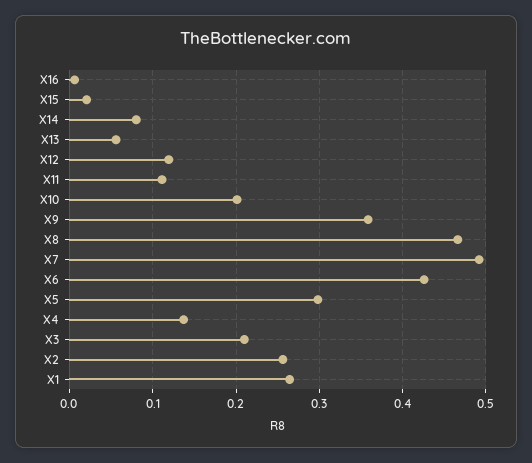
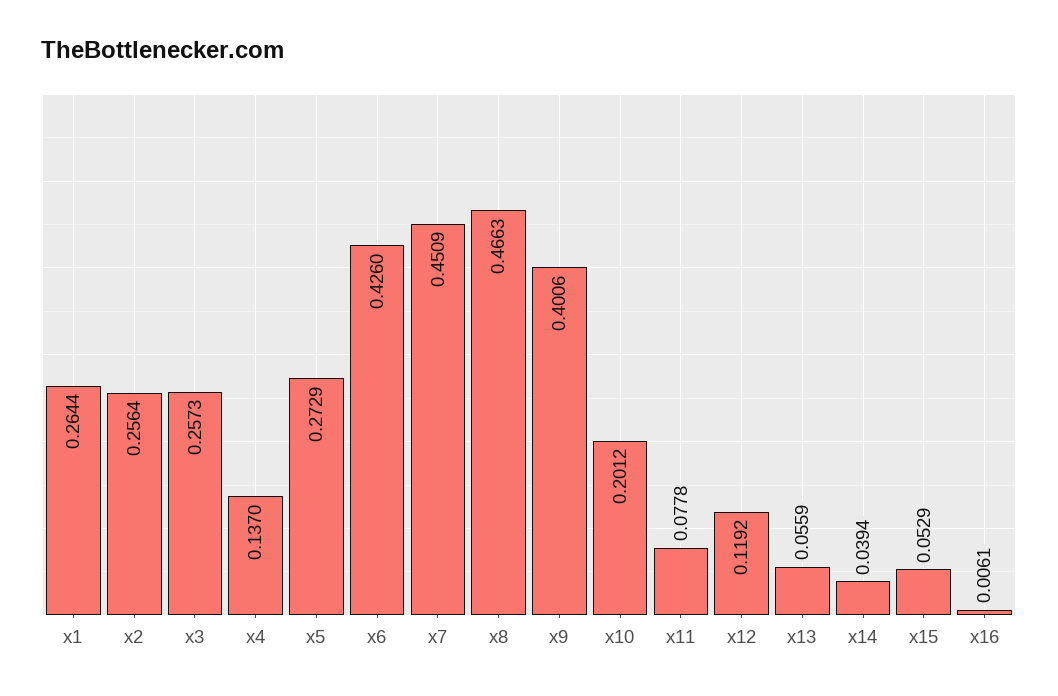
  {
    "X16": 0.0061,
-   "X15": 0.02,
+   "X15": 0.0529,
-   "X14": 0.08,
+   "X14": 0.0394,
    "X13": 0.0559,
    "X12": 0.1192,
-   "X11": 0.11,
+   "X11": 0.0778,
    "X10": 0.2012,
-   "X9": 0.36,
+   "X9": 0.4006,
    "X8": 0.4663,
-   "X7": 0.49,
+   "X7": 0.4509,
    "X6": 0.426,
-   "X5": 0.3,
+   "X5": 0.2729,
    "X4": 0.137,
-   "X3": 0.21,
+   "X3": 0.2573,
    "X2": 0.2564,
    "X1": 0.2644
  }

